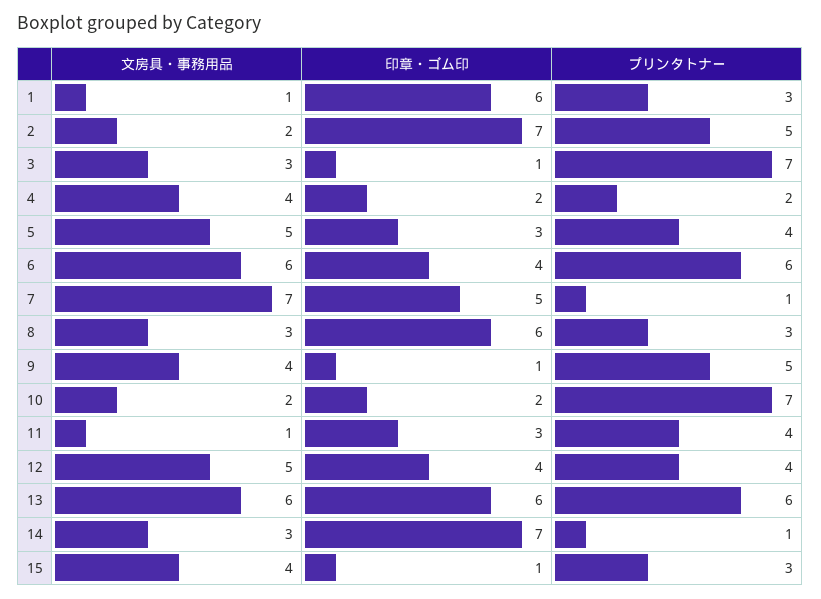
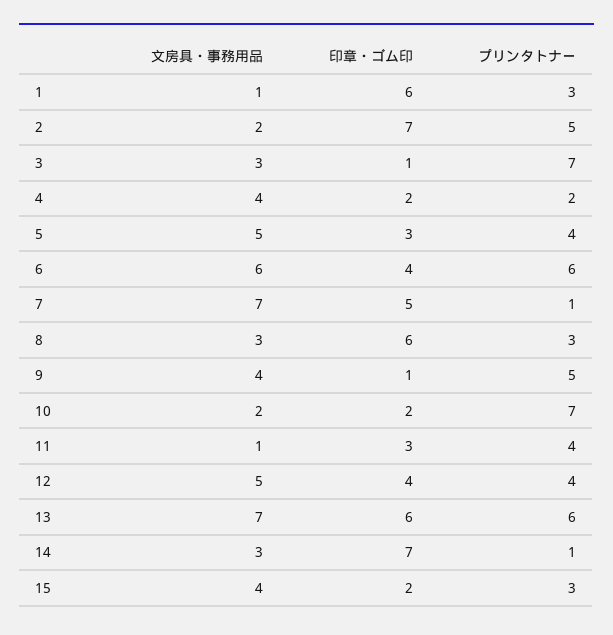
  {
    "文房具・事務用品": {
      "1": 1,
      "2": 2,
      "3": 3,
      "4": 4,
      "5": 5,
      "6": 6,
      "7": 7,
      "8": 3,
      "9": 4,
      "10": 2,
      "11": 1,
      "12": 5,
-     "13": 6,
+     "13": 7,
      "14": 3,
      "15": 4
    },
    "印章・ゴム印": {
      "1": 6,
      "2": 7,
      "3": 1,
      "4": 2,
      "5": 3,
      "6": 4,
      "7": 5,
      "8": 6,
      "9": 1,
      "10": 2,
      "11": 3,
      "12": 4,
      "13": 6,
      "14": 7,
-     "15": 1
+     "15": 2
    },
    "プリンタトナー": {
      "1": 3,
      "2": 5,
      "3": 7,
      "4": 2,
      "5": 4,
      "6": 6,
      "7": 1,
      "8": 3,
      "9": 5,
      "10": 7,
      "11": 4,
      "12": 4,
      "13": 6,
      "14": 1,
      "15": 3
    }
  }

